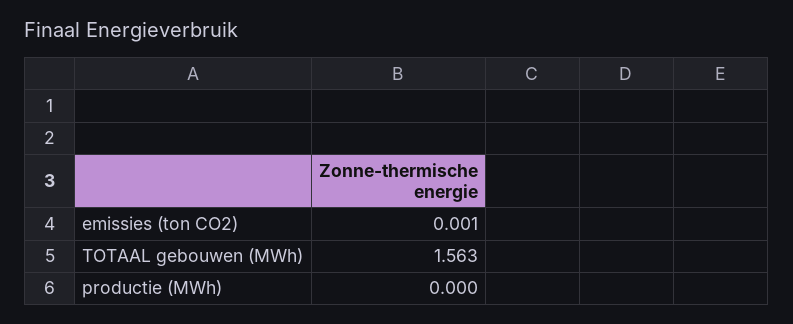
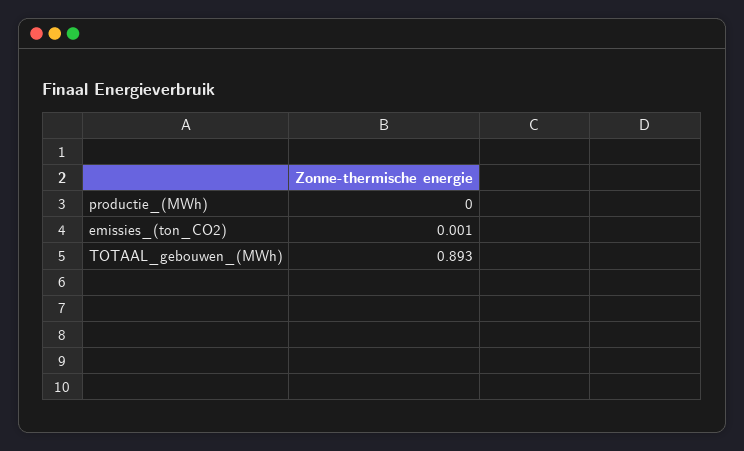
  {
    "emissies (ton CO2)": 0.001,
-   "TOTAAL gebouwen (MWh)": 1.563,
+   "TOTAAL gebouwen (MWh)": 0.893,
    "productie (MWh)": 0
  }

